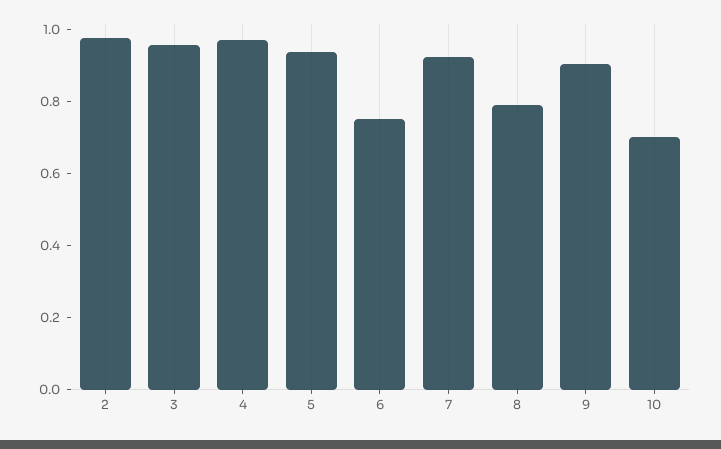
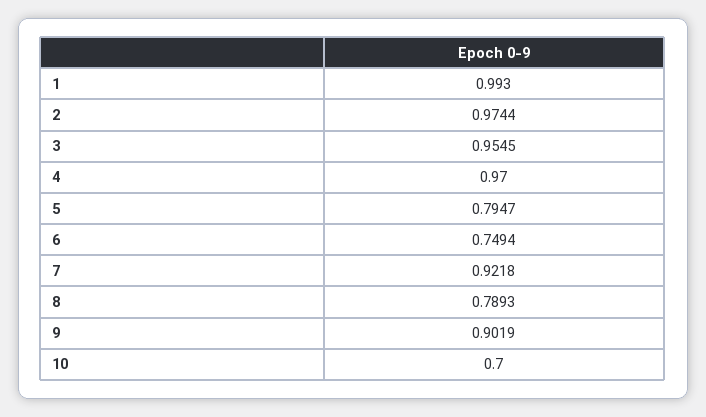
  {
    "2": 0.9744,
    "3": 0.9545,
    "4": 0.97,
-   "5": 0.95,
+   "5": 0.7947,
    "6": 0.7494,
    "7": 0.9218,
    "8": 0.7893,
    "9": 0.9019,
-   "10": 0.7
+   "10": 0.7,
+   "1": 0.993
  }

